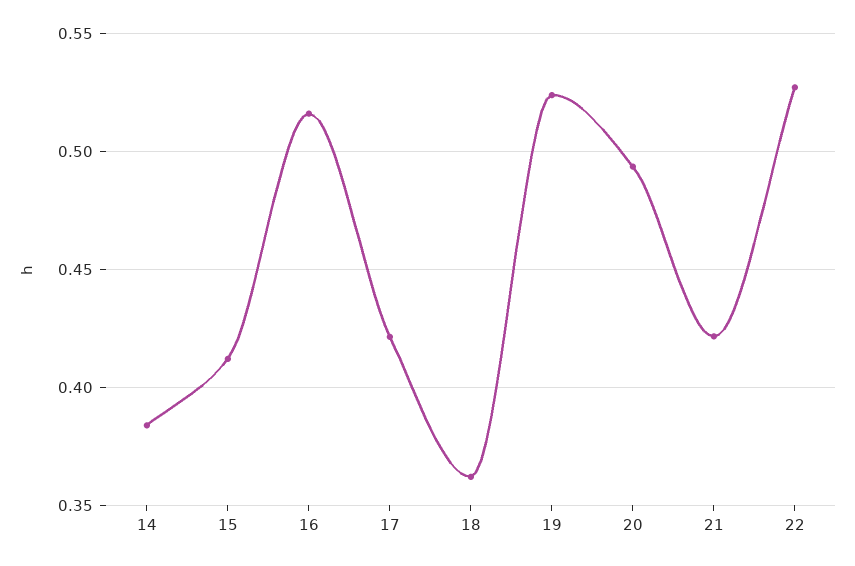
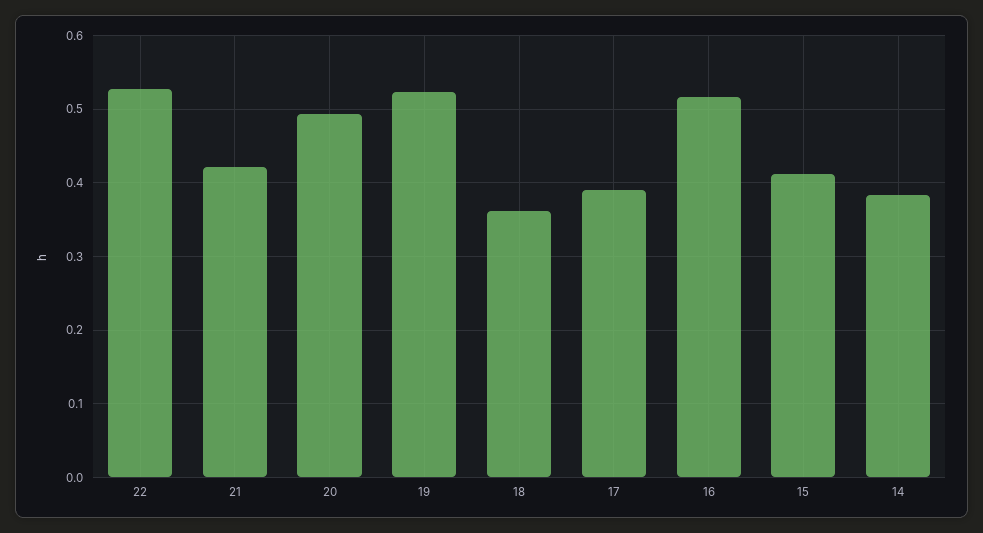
  {
    "14": 0.385,
    "15": 0.41,
    "16": 0.515,
-   "17": 0.42,
+   "17": 0.39,
    "18": 0.36,
    "19": 0.525,
    "20": 0.495,
    "21": 0.42,
    "22": 0.525
  }

